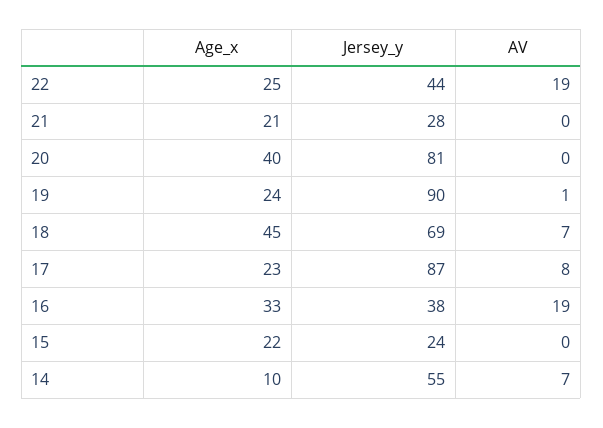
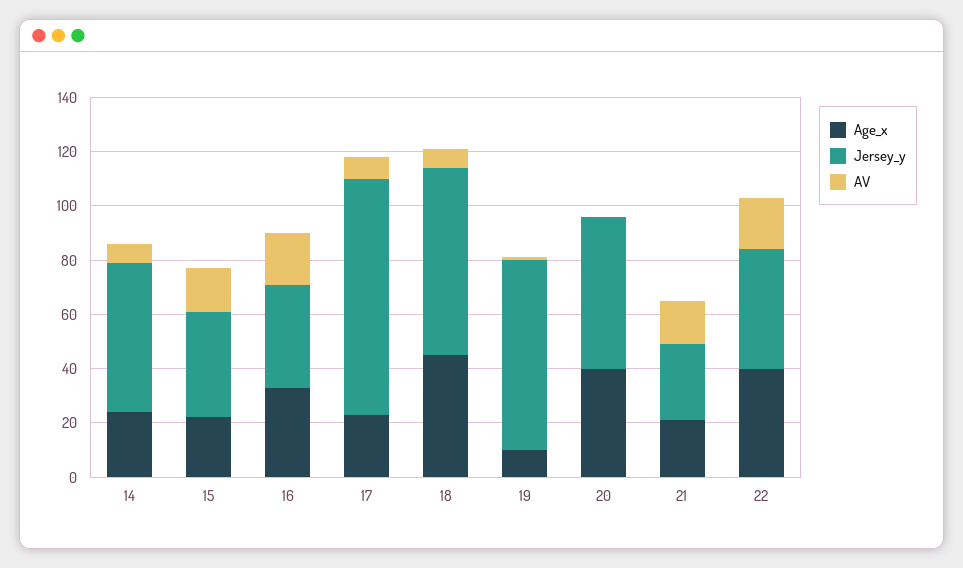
  {
    "Age_x": {
-     "22": 25,
+     "22": 40,
      "21": 21,
      "20": 40,
-     "19": 24,
+     "19": 10,
      "18": 45,
      "17": 23,
      "16": 33,
      "15": 22,
-     "14": 10
+     "14": 25
    },
    "Jersey_y": {
      "22": 44,
      "21": 28,
-     "20": 81,
+     "20": 55,
-     "19": 90,
+     "19": 70,
      "18": 69,
      "17": 87,
      "16": 38,
-     "15": 24,
+     "15": 40,
      "14": 55
    },
    "AV": {
      "22": 19,
-     "21": 0,
+     "21": 15,
      "20": 0,
      "19": 1,
      "18": 7,
      "17": 8,
      "16": 19,
-     "15": 0,
+     "15": 15,
      "14": 7
    }
  }

